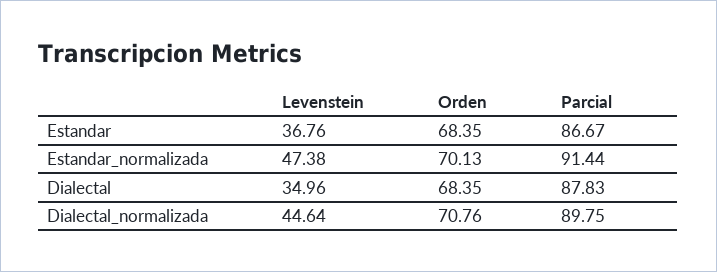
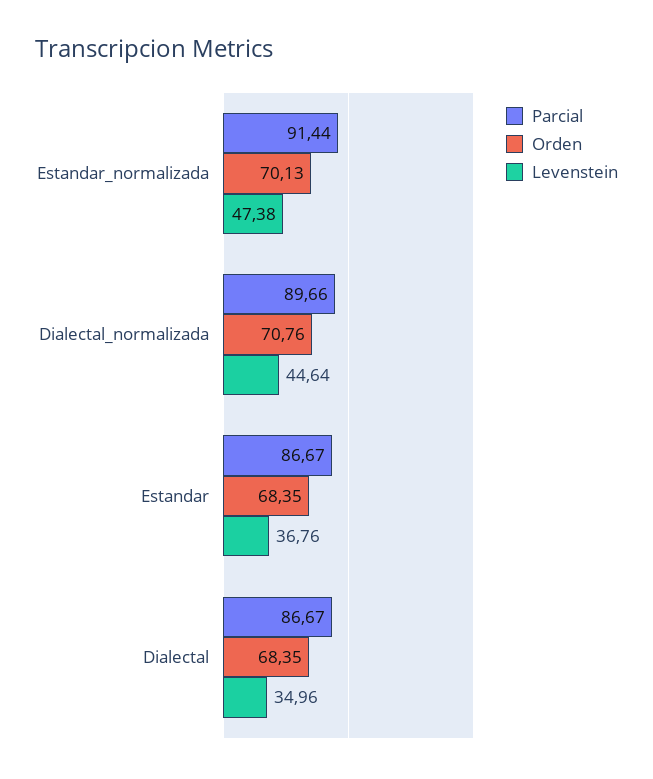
  {
    "Levenstein": {
      "Estandar": 36.76,
      "Estandar_normalizada": 47.38,
      "Dialectal": 34.96,
      "Dialectal_normalizada": 44.64
    },
    "Orden": {
      "Estandar": 68.35,
      "Estandar_normalizada": 70.13,
      "Dialectal": 68.35,
      "Dialectal_normalizada": 70.76
    },
    "Parcial": {
      "Estandar": 86.67,
      "Estandar_normalizada": 91.44,
-     "Dialectal": 87.83,
+     "Dialectal": 86.67,
-     "Dialectal_normalizada": 89.75
+     "Dialectal_normalizada": 89.66
    }
  }

